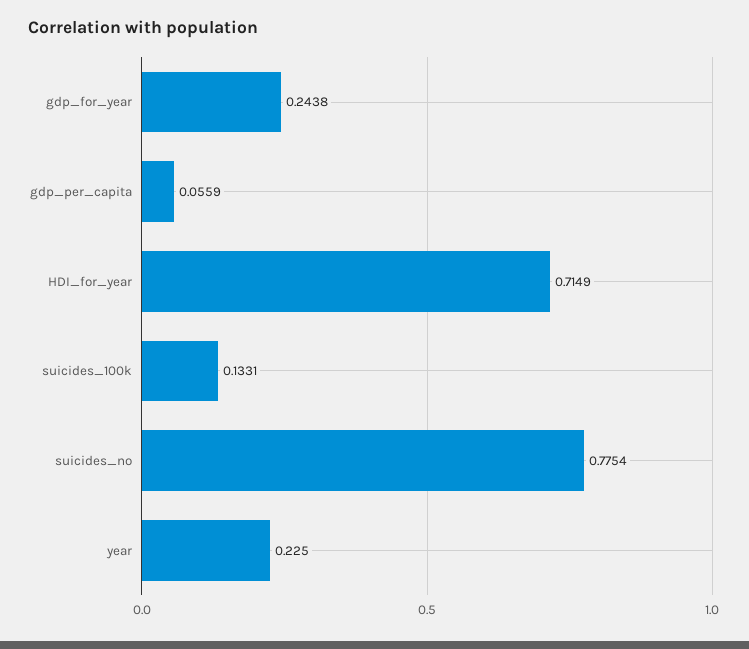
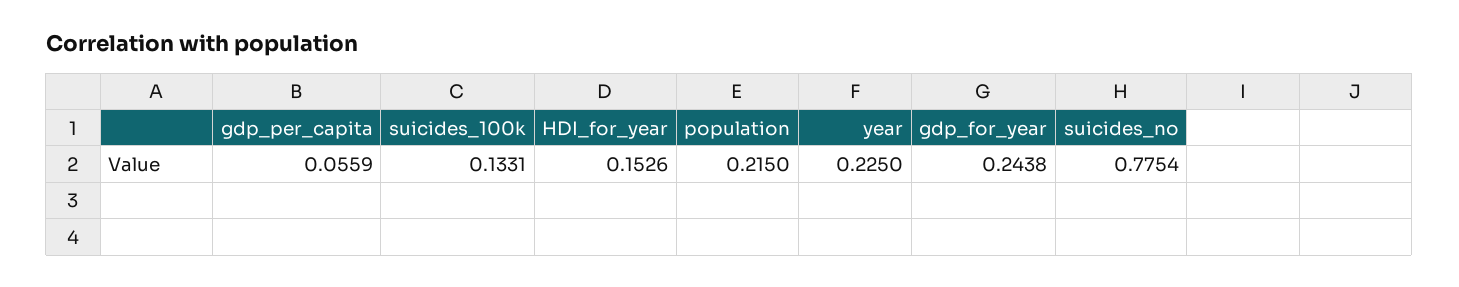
  {
    "gdp_for_year": 0.2438,
    "gdp_per_capita": 0.0559,
-   "HDI_for_year": 0.7149,
+   "HDI_for_year": 0.1526,
    "suicides_100k": 0.1331,
    "suicides_no": 0.7754,
-   "year": 0.225
+   "year": 0.225,
+   "population": 0.215
  }

